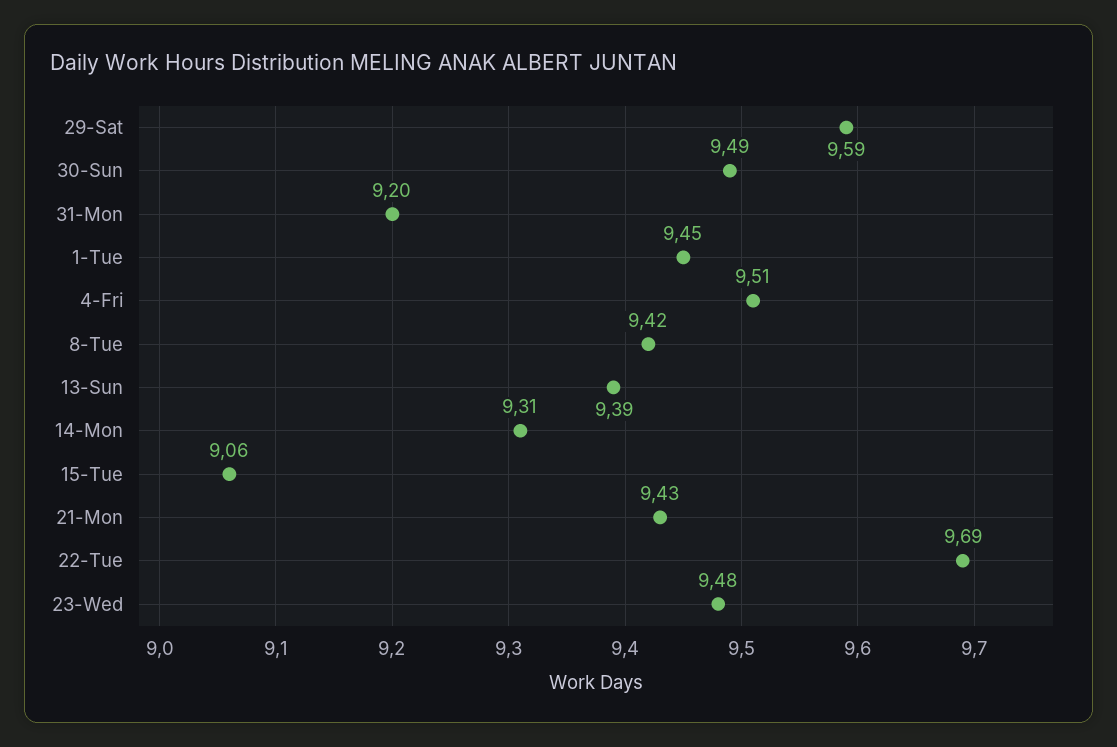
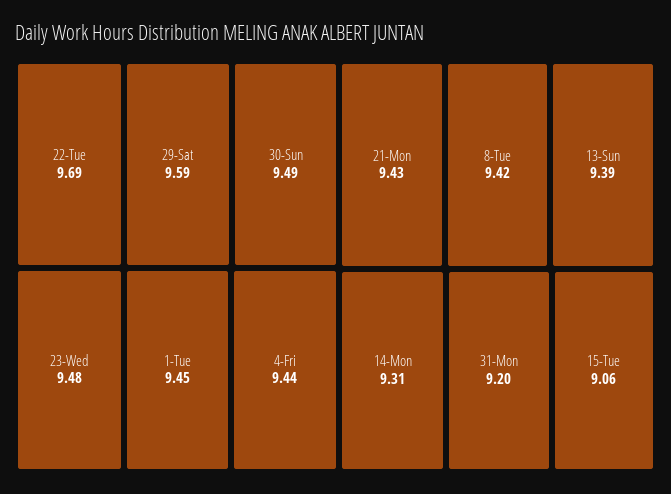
  {
    "29-Sat": 9.59,
    "30-Sun": 9.49,
    "31-Mon": 9.2,
    "1-Tue": 9.45,
-   "4-Fri": 9.51,
+   "4-Fri": 9.44,
    "8-Tue": 9.42,
    "13-Sun": 9.39,
    "14-Mon": 9.31,
    "15-Tue": 9.06,
    "21-Mon": 9.43,
    "22-Tue": 9.69,
    "23-Wed": 9.48
  }

